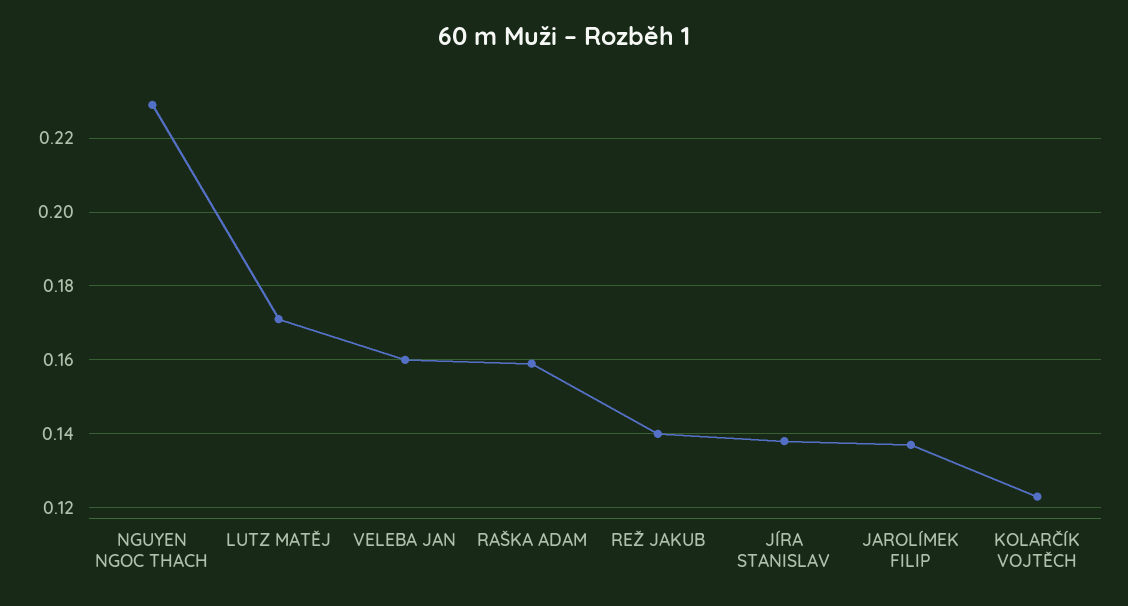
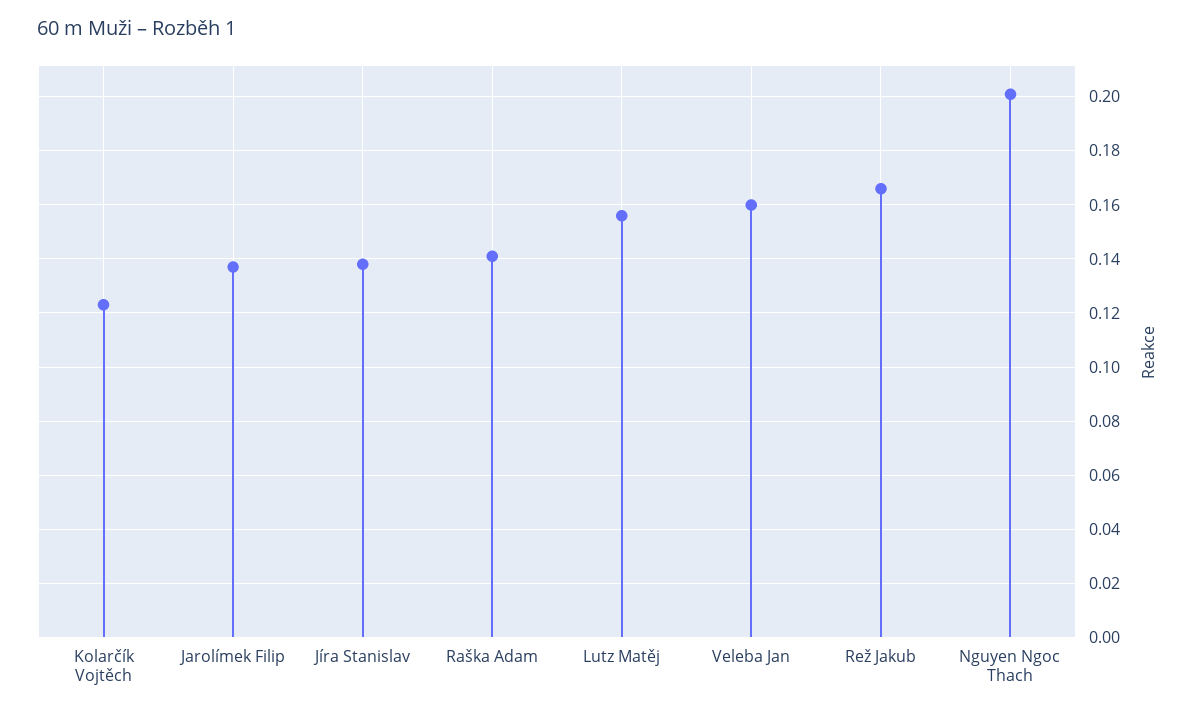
  {
-   "NGUYEN NGOC THACH": 0.23,
+   "NGUYEN NGOC THACH": 0.2,
-   "LUTZ MATĚJ": 0.17,
+   "LUTZ MATĚJ": 0.155,
    "VELEBA JAN": 0.16,
-   "RAŠKA ADAM": 0.16,
+   "RAŠKA ADAM": 0.14,
-   "REŽ JAKUB": 0.14,
+   "REŽ JAKUB": 0.165,
    "JÍRA STANISLAV": 0.14,
    "JAROLÍMEK FILIP": 0.135,
    "KOLARČÍK VOJTĚCH": 0.125
  }

